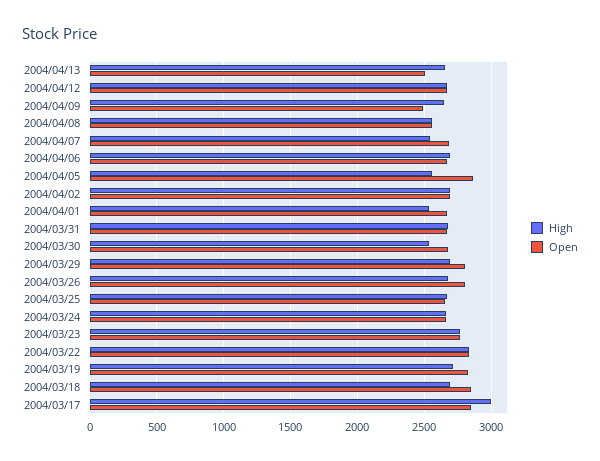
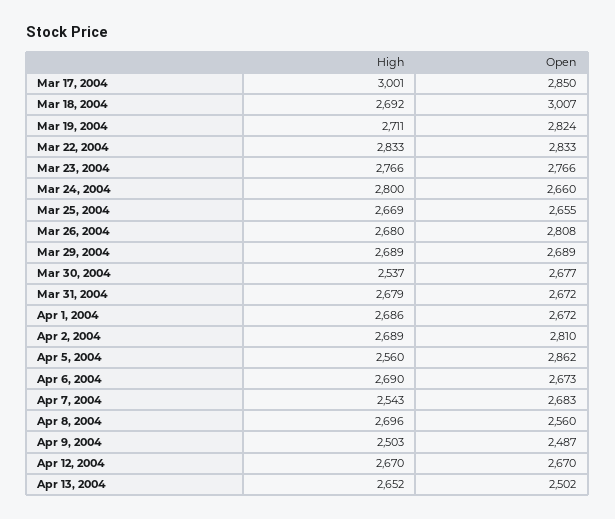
  {
    "High": {
      "2004/04/13": 2652,
      "2004/04/12": 2670,
-     "2004/04/09": 2650,
+     "2004/04/09": 2503,
-     "2004/04/08": 2550,
+     "2004/04/08": 2696,
      "2004/04/07": 2543,
      "2004/04/06": 2690,
      "2004/04/05": 2560,
      "2004/04/02": 2689,
-     "2004/04/01": 2550,
+     "2004/04/01": 2686,
      "2004/03/31": 2679,
      "2004/03/30": 2537,
      "2004/03/29": 2689,
      "2004/03/26": 2680,
      "2004/03/25": 2669,
-     "2004/03/24": 2650,
+     "2004/03/24": 2800,
      "2004/03/23": 2766,
      "2004/03/22": 2833,
      "2004/03/19": 2711,
      "2004/03/18": 2692,
      "2004/03/17": 3001
    },
    "Open": {
      "2004/04/13": 2502,
      "2004/04/12": 2670,
      "2004/04/09": 2487,
      "2004/04/08": 2560,
      "2004/04/07": 2683,
      "2004/04/06": 2673,
      "2004/04/05": 2862,
-     "2004/04/02": 2700,
+     "2004/04/02": 2810,
      "2004/04/01": 2672,
      "2004/03/31": 2672,
      "2004/03/30": 2677,
-     "2004/03/29": 2800,
+     "2004/03/29": 2689,
      "2004/03/26": 2808,
      "2004/03/25": 2655,
      "2004/03/24": 2660,
      "2004/03/23": 2766,
      "2004/03/22": 2833,
      "2004/03/19": 2824,
-     "2004/03/18": 2850,
+     "2004/03/18": 3007,
      "2004/03/17": 2850
    }
  }

